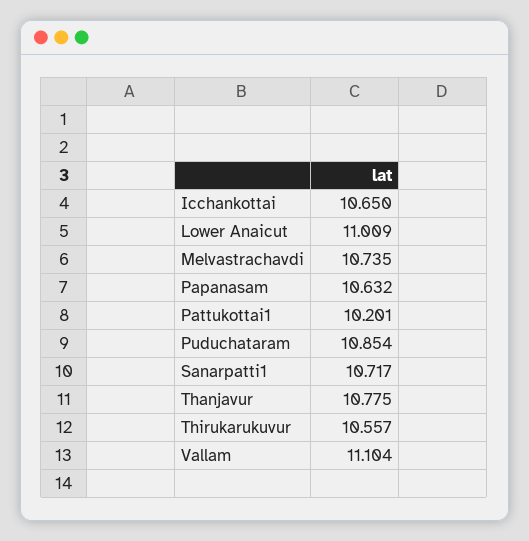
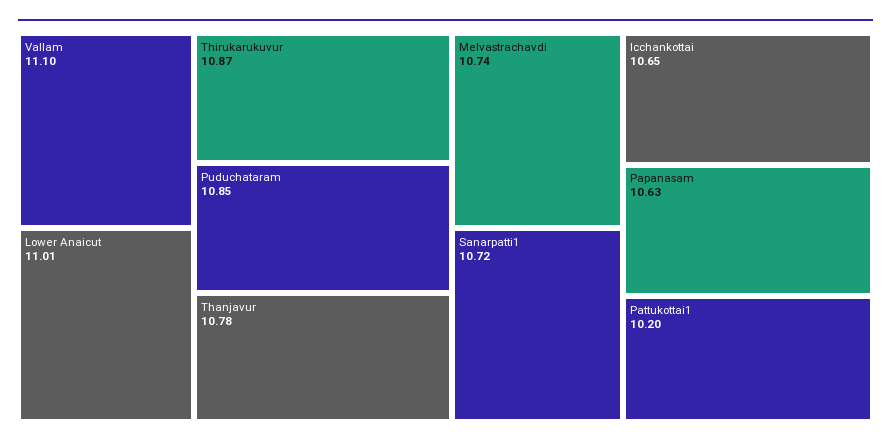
  {
    "Icchankottai": 10.65,
    "Lower Anaicut": 11.009,
    "Melvastrachavdi": 10.735,
    "Papanasam": 10.632,
    "Pattukottai1": 10.201,
    "Puduchataram": 10.854,
    "Sanarpatti1": 10.717,
    "Thanjavur": 10.775,
-   "Thirukarukuvur": 10.557,
+   "Thirukarukuvur": 10.87,
    "Vallam": 11.104
  }

